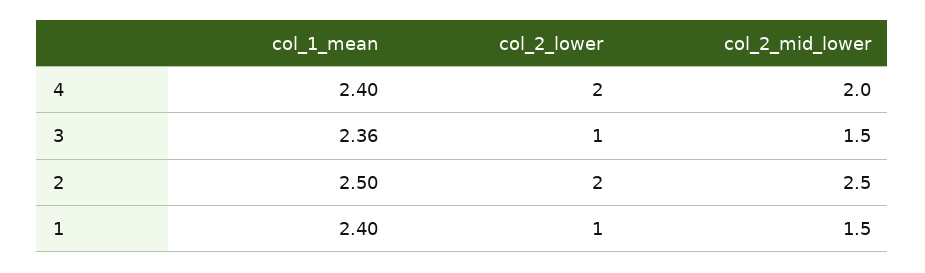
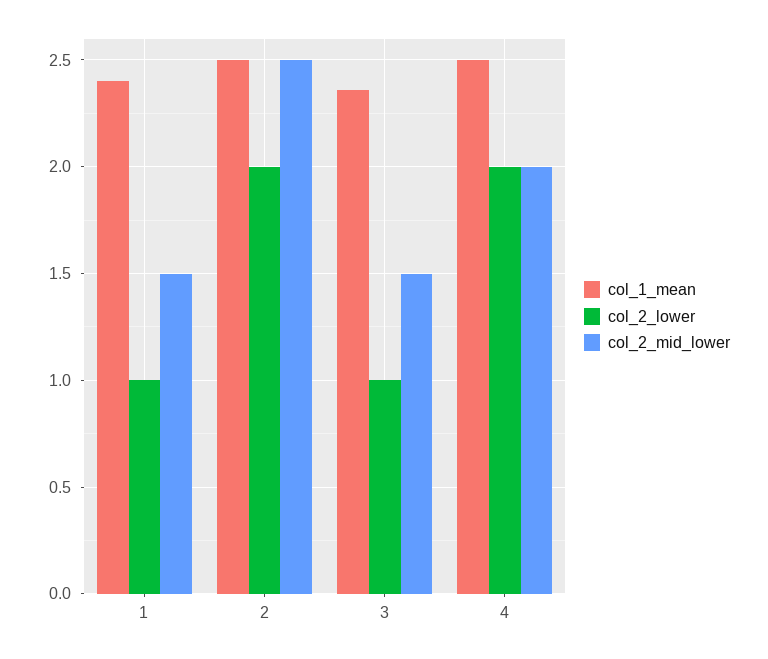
  {
    "col_1_mean": {
-     "4": 2.4,
+     "4": 2.5,
      "3": 2.36,
      "2": 2.5,
      "1": 2.4
    },
    "col_2_lower": {
      "4": 2,
      "3": 1,
      "2": 2,
      "1": 1
    },
    "col_2_mid_lower": {
      "4": 2,
      "3": 1.5,
      "2": 2.5,
      "1": 1.5
    }
  }

